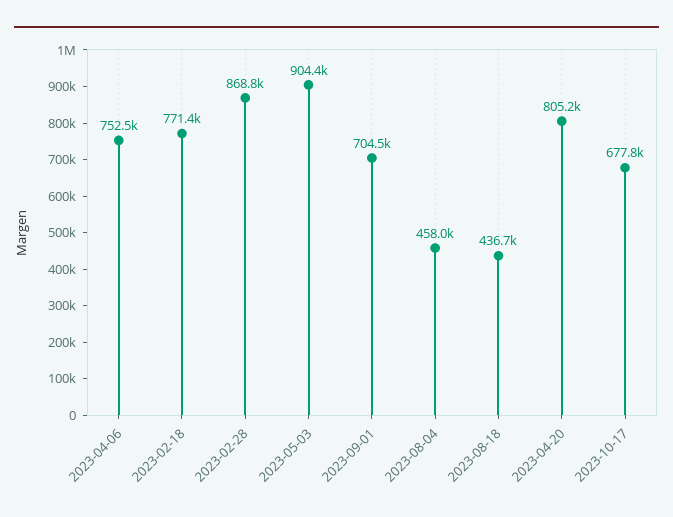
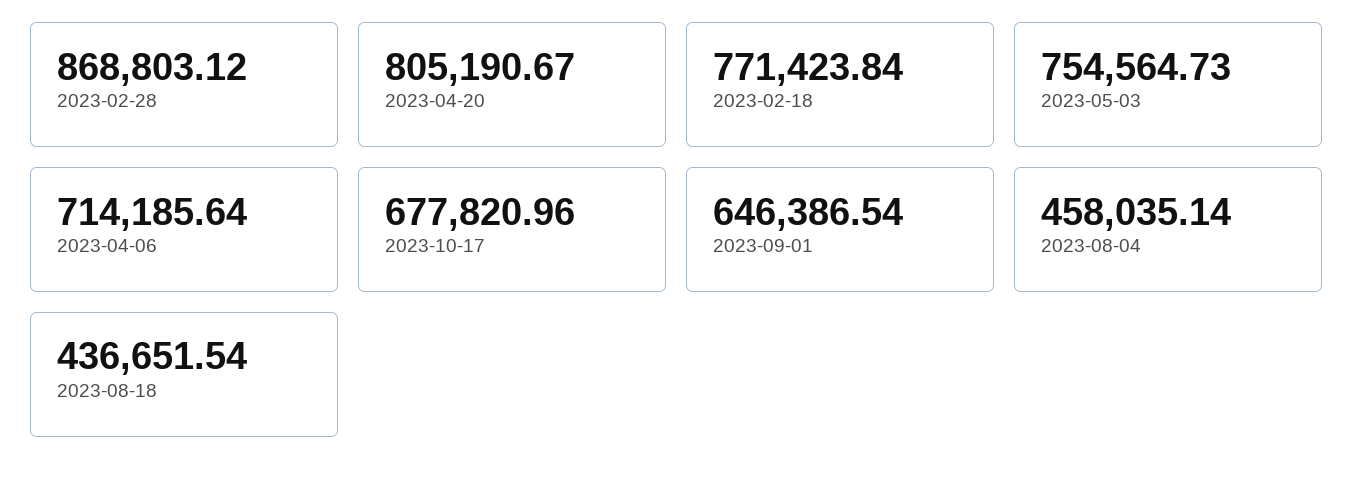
  {
-   "2023-04-06": 752500,
+   "2023-04-06": 714185.64,
    "2023-02-18": 771423.84,
    "2023-02-28": 868803.12,
-   "2023-05-03": 904400,
+   "2023-05-03": 754564.73,
-   "2023-09-01": 704500,
+   "2023-09-01": 646386.54,
    "2023-08-04": 458035.14,
    "2023-08-18": 436651.54,
    "2023-04-20": 805190.67,
    "2023-10-17": 677820.96
  }

